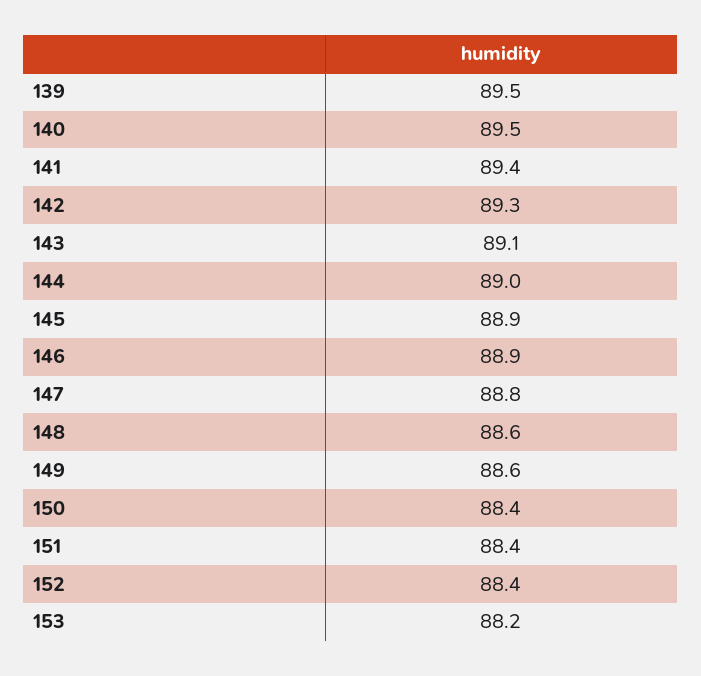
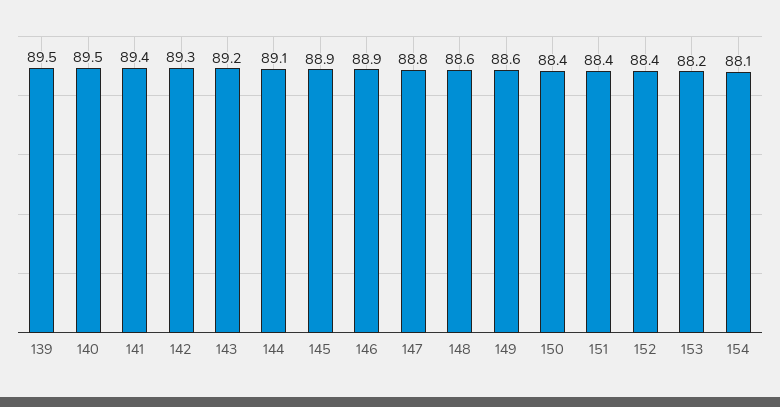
  {
    "139": 89.5,
    "140": 89.5,
    "141": 89.4,
    "142": 89.3,
-   "143": 89.1,
+   "143": 89.2,
-   "144": 89,
+   "144": 89.1,
    "145": 88.9,
    "146": 88.9,
    "147": 88.8,
    "148": 88.6,
    "149": 88.6,
    "150": 88.4,
    "151": 88.4,
    "152": 88.4,
-   "153": 88.2
+   "153": 88.2,
+   "154": 88.1
  }

